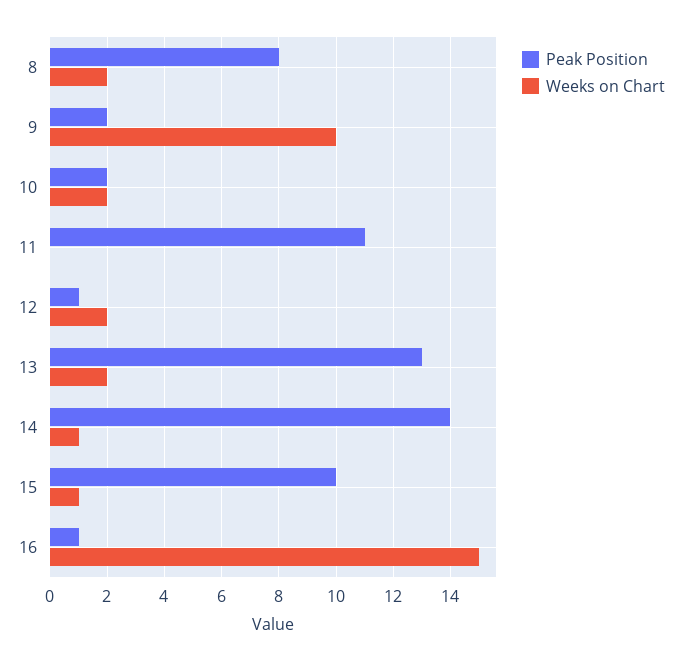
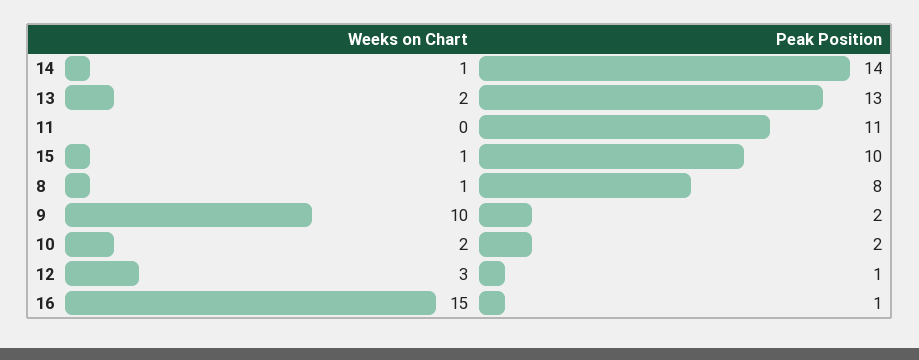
  {
    "Peak Position": {
      "8": 8,
      "9": 2,
      "10": 2,
      "11": 11,
      "12": 1,
      "13": 13,
      "14": 14,
      "15": 10,
      "16": 1
    },
    "Weeks on Chart": {
-     "8": 2,
+     "8": 1,
      "9": 10,
      "10": 2,
      "11": 0,
-     "12": 2,
+     "12": 3,
      "13": 2,
      "14": 1,
      "15": 1,
      "16": 15
    }
  }

